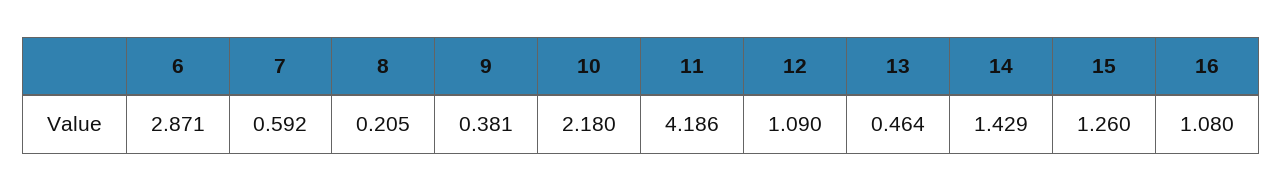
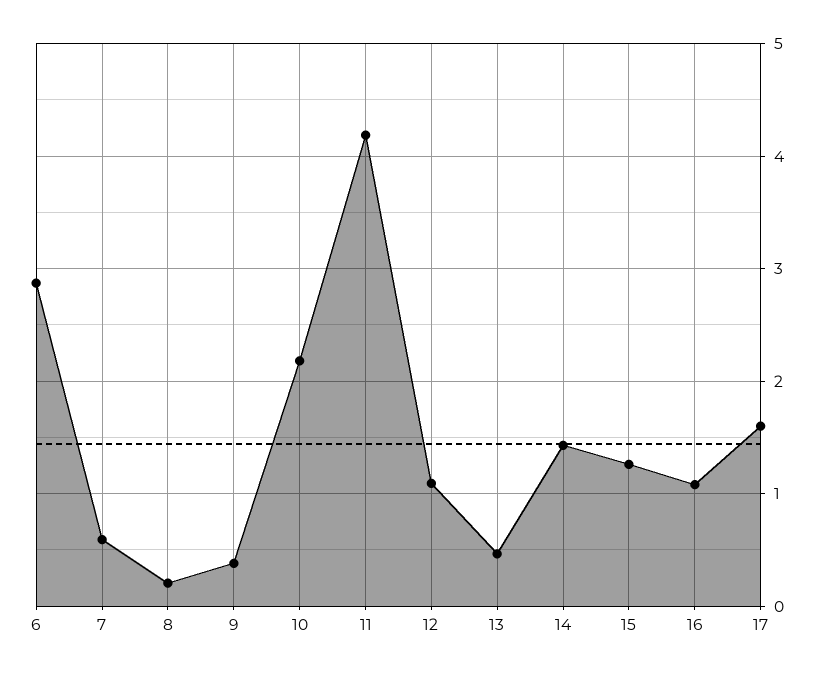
  {
    "6": 2.871,
    "7": 0.592,
    "8": 0.205,
    "9": 0.381,
    "10": 2.18,
    "11": 4.186,
    "12": 1.09,
    "13": 0.464,
    "14": 1.429,
    "15": 1.26,
-   "16": 1.08
+   "16": 1.08,
+   "17": 1.6
  }

